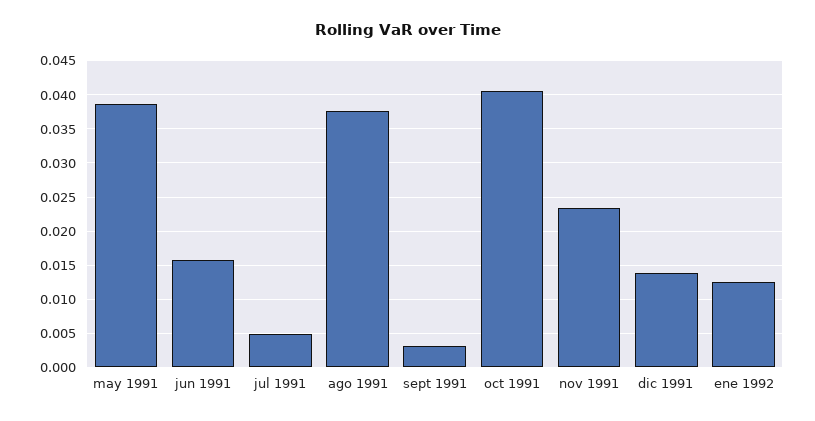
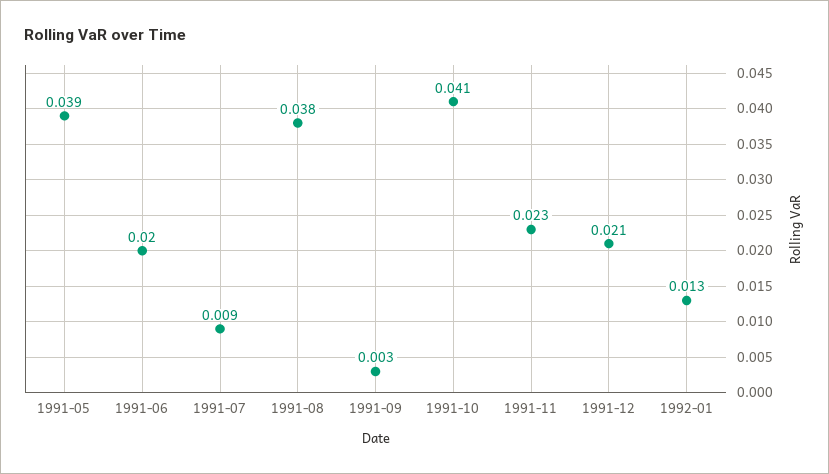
  {
    "may 1991": 0.039,
-   "jun 1991": 0.016,
+   "jun 1991": 0.02,
-   "jul 1991": 0.005,
+   "jul 1991": 0.009,
    "ago 1991": 0.038,
    "sept 1991": 0.003,
    "oct 1991": 0.041,
    "nov 1991": 0.023,
-   "dic 1991": 0.014,
+   "dic 1991": 0.021,
    "ene 1992": 0.013
  }

